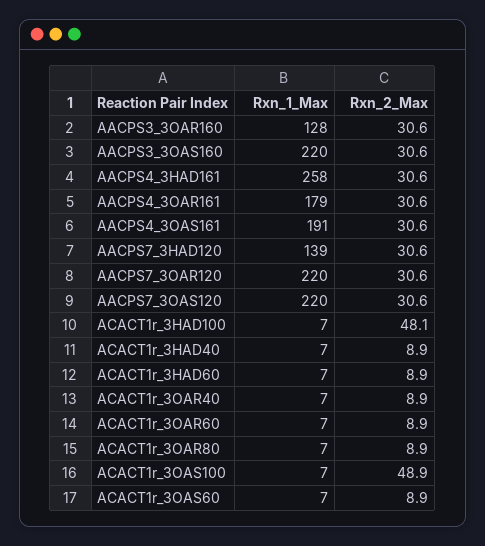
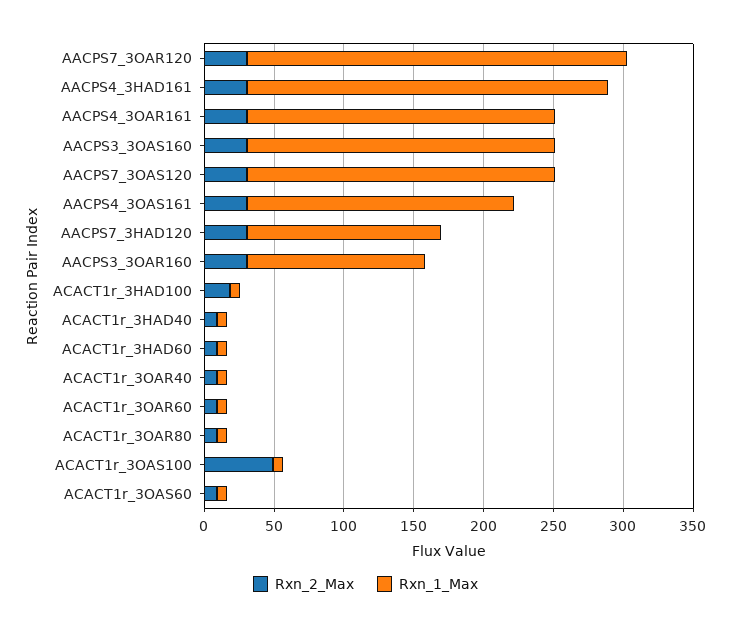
  {
    "Rxn_1_Max": {
      "AACPS3_3OAR160": 128,
      "AACPS3_3OAS160": 220,
      "AACPS4_3HAD161": 258,
-     "AACPS4_3OAR161": 179,
+     "AACPS4_3OAR161": 220,
      "AACPS4_3OAS161": 191,
      "AACPS7_3HAD120": 139,
-     "AACPS7_3OAR120": 220,
+     "AACPS7_3OAR120": 270,
      "AACPS7_3OAS120": 220,
      "ACACT1r_3HAD100": 7,
      "ACACT1r_3HAD40": 7,
      "ACACT1r_3HAD60": 7,
      "ACACT1r_3OAR40": 7,
      "ACACT1r_3OAR60": 7,
      "ACACT1r_3OAR80": 7,
      "ACACT1r_3OAS100": 7,
      "ACACT1r_3OAS60": 7
    },
    "Rxn_2_Max": {
      "AACPS3_3OAR160": 30.6,
      "AACPS3_3OAS160": 30.6,
      "AACPS4_3HAD161": 30.6,
      "AACPS4_3OAR161": 30.6,
      "AACPS4_3OAS161": 30.6,
      "AACPS7_3HAD120": 30.6,
      "AACPS7_3OAR120": 30.6,
      "AACPS7_3OAS120": 30.6,
-     "ACACT1r_3HAD100": 48.1,
+     "ACACT1r_3HAD100": 20,
      "ACACT1r_3HAD40": 8.9,
      "ACACT1r_3HAD60": 8.9,
      "ACACT1r_3OAR40": 8.9,
      "ACACT1r_3OAR60": 8.9,
      "ACACT1r_3OAR80": 8.9,
      "ACACT1r_3OAS100": 48.9,
      "ACACT1r_3OAS60": 8.9
    }
  }

